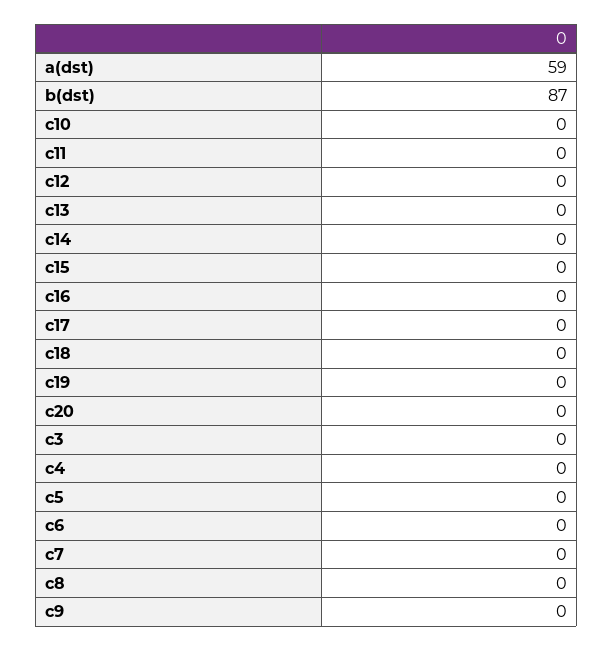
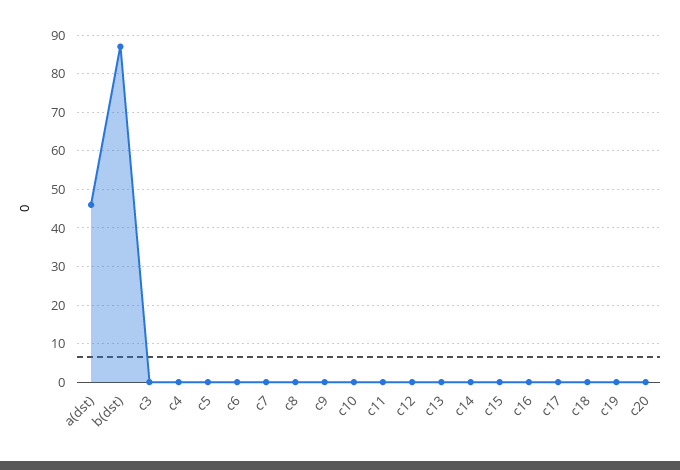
  {
-   "a(dst)": 59,
+   "a(dst)": 45,
    "b(dst)": 87,
    "c10": 0,
    "c11": 0,
    "c12": 0,
    "c13": 0,
    "c14": 0,
    "c15": 0,
    "c16": 0,
    "c17": 0,
    "c18": 0,
    "c19": 0,
    "c20": 0,
    "c3": 0,
    "c4": 0,
    "c5": 0,
    "c6": 0,
    "c7": 0,
    "c8": 0,
    "c9": 0
  }

